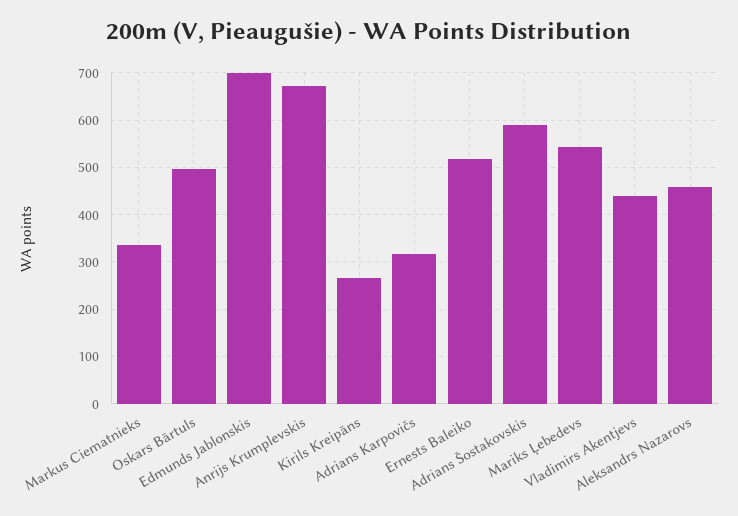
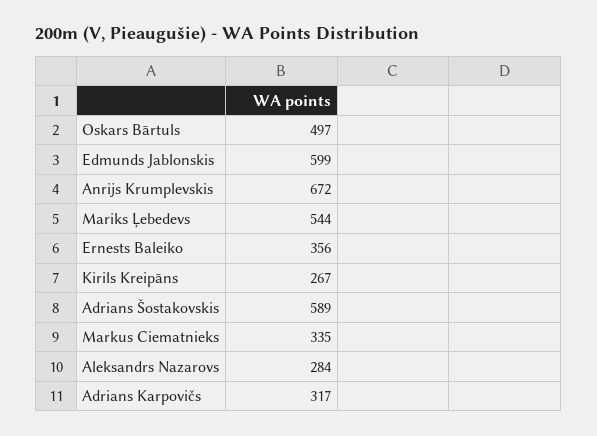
  {
    "Markus Ciematnieks": 335,
    "Oskars Bārtuls": 497,
-   "Edmunds Jablonskis": 700,
+   "Edmunds Jablonskis": 599,
    "Anrijs Krumplevskis": 672,
    "Kirils Kreipāns": 267,
    "Adrians Karpovičs": 317,
-   "Ernests Baleiko": 520,
+   "Ernests Baleiko": 356,
    "Adrians Šostakovskis": 589,
    "Mariks Ļebedevs": 544,
-   "Vladimirs Akentjevs": 440,
-   "Aleksandrs Nazarovs": 460
+   "Aleksandrs Nazarovs": 284
  }

